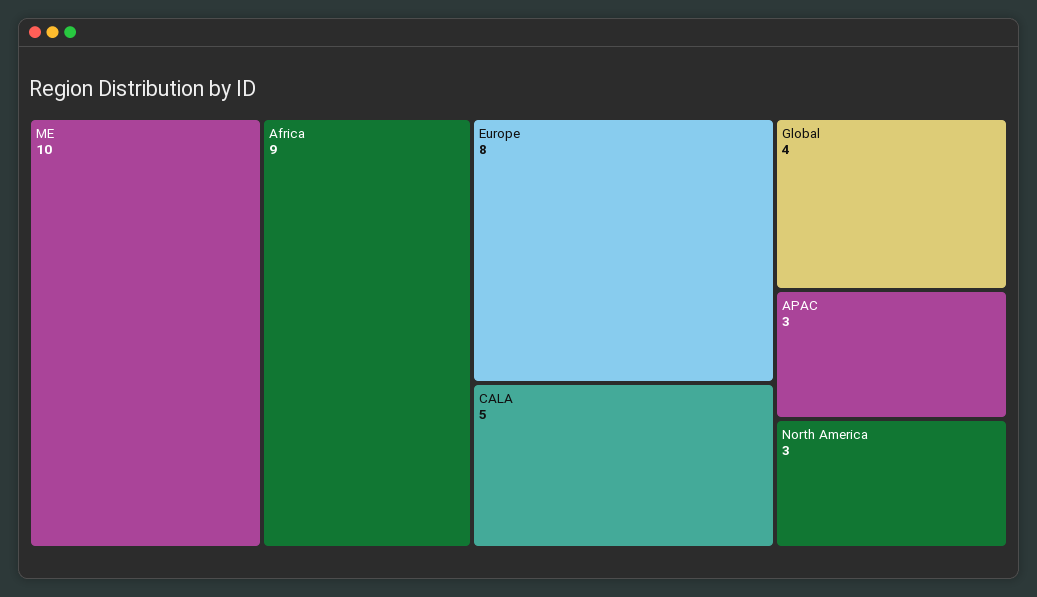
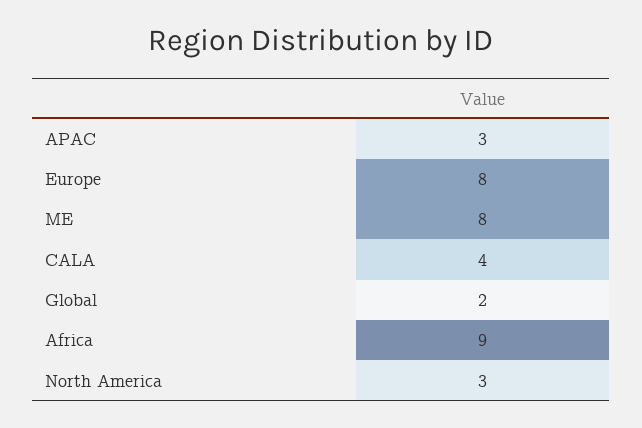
  {
-   "ME": 10,
+   "ME": 8,
    "Africa": 9,
    "Europe": 8,
-   "CALA": 5,
+   "CALA": 4,
-   "Global": 4,
+   "Global": 2,
    "APAC": 3,
    "North America": 3
  }

